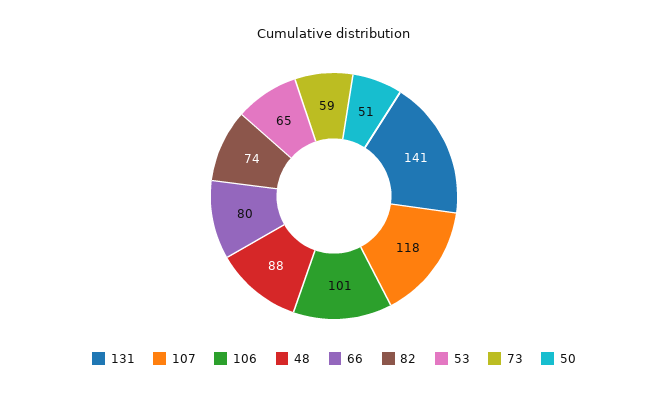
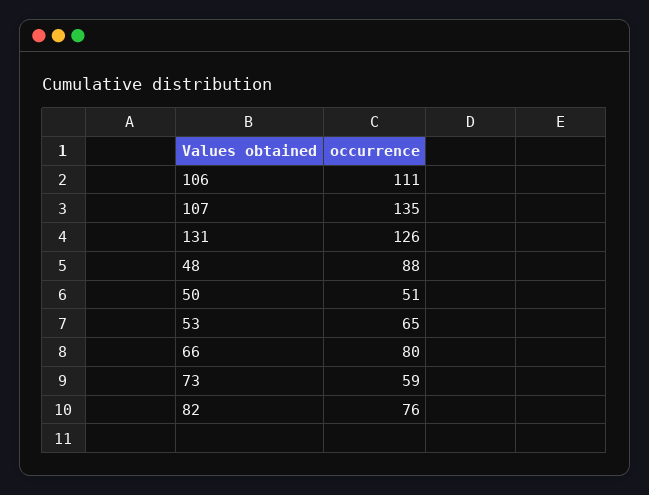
  {
-   "131": 141,
+   "131": 126,
-   "107": 118,
+   "107": 135,
-   "106": 101,
+   "106": 111,
    "48": 88,
    "66": 80,
-   "82": 74,
+   "82": 76,
    "53": 65,
    "73": 59,
    "50": 51
  }

